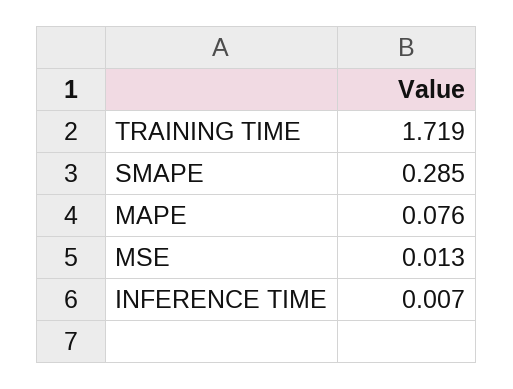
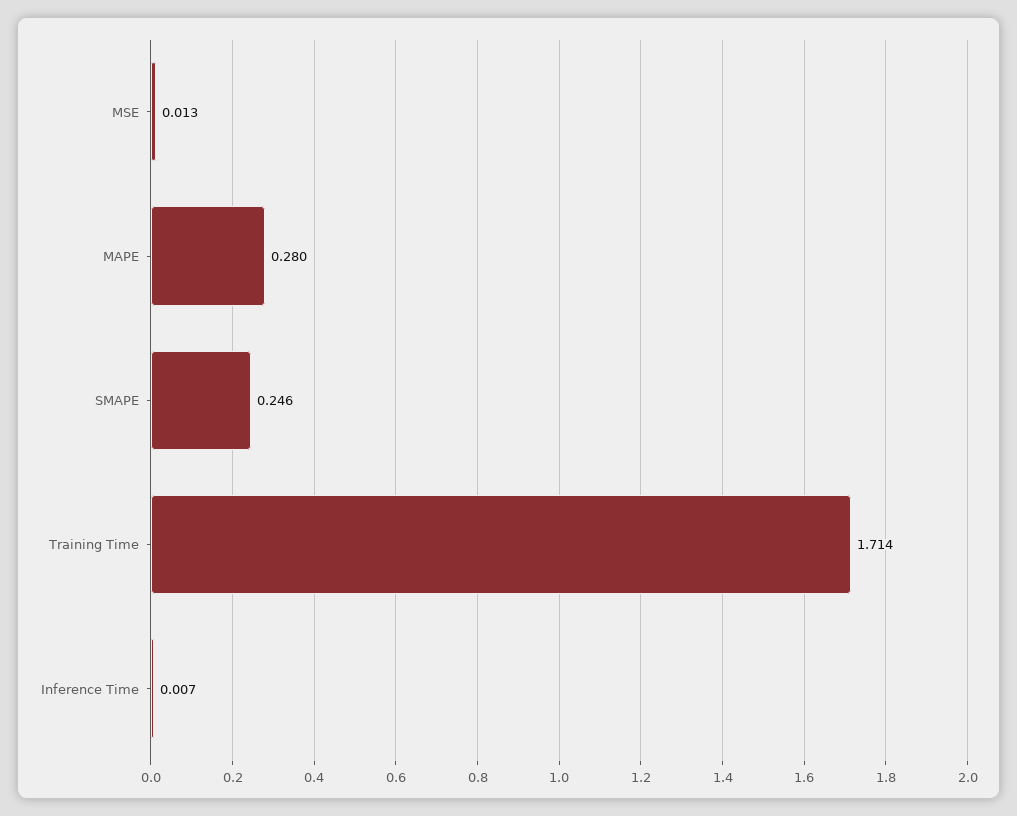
  {
-   "TRAINING TIME": 1.719,
+   "TRAINING TIME": 1.714,
-   "SMAPE": 0.285,
+   "SMAPE": 0.246,
-   "MAPE": 0.076,
+   "MAPE": 0.28,
    "MSE": 0.013,
    "INFERENCE TIME": 0.007
  }

